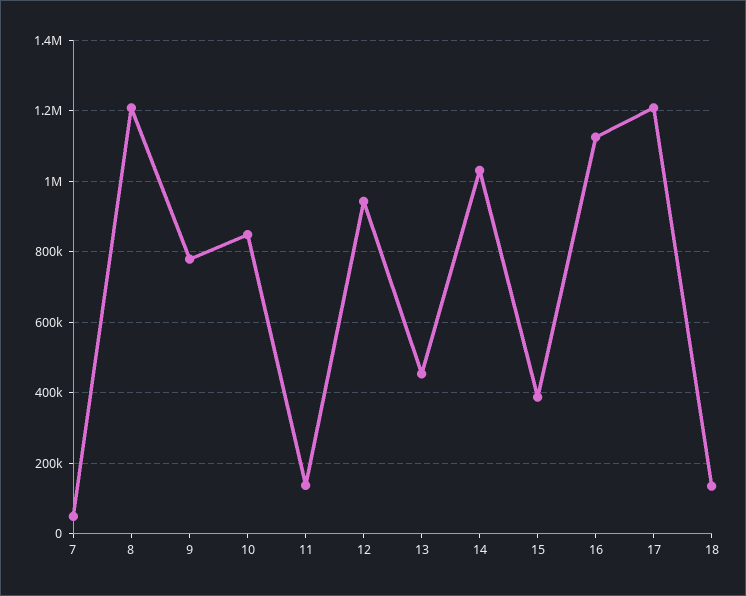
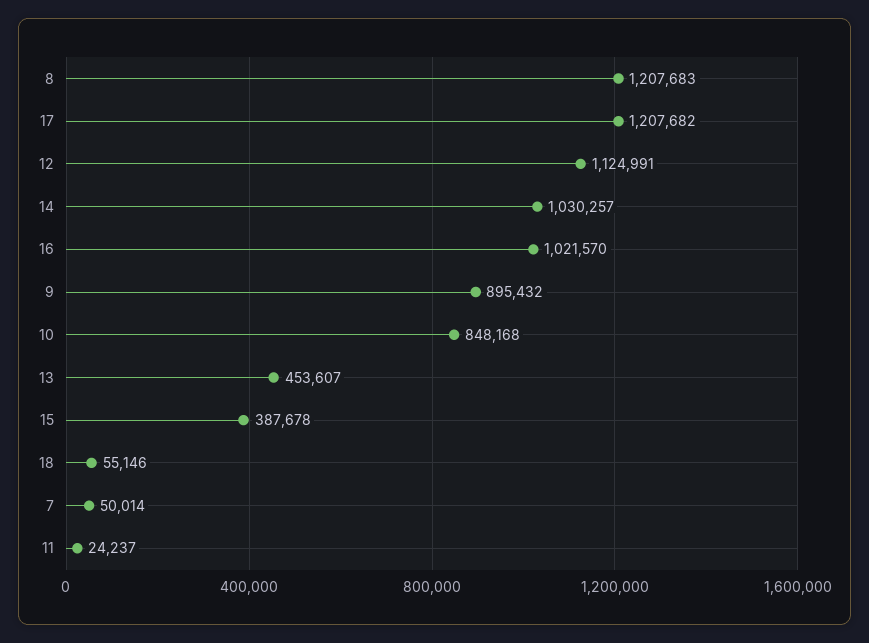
  {
    "7": 50014,
    "8": 1207683,
-   "9": 780000,
+   "9": 895432,
    "10": 848168,
-   "11": 140000,
+   "11": 24237,
-   "12": 940000,
+   "12": 1124991,
    "13": 453607,
    "14": 1030257,
    "15": 387678,
-   "16": 1120000,
+   "16": 1021570,
    "17": 1207682,
-   "18": 140000
+   "18": 55146
  }

